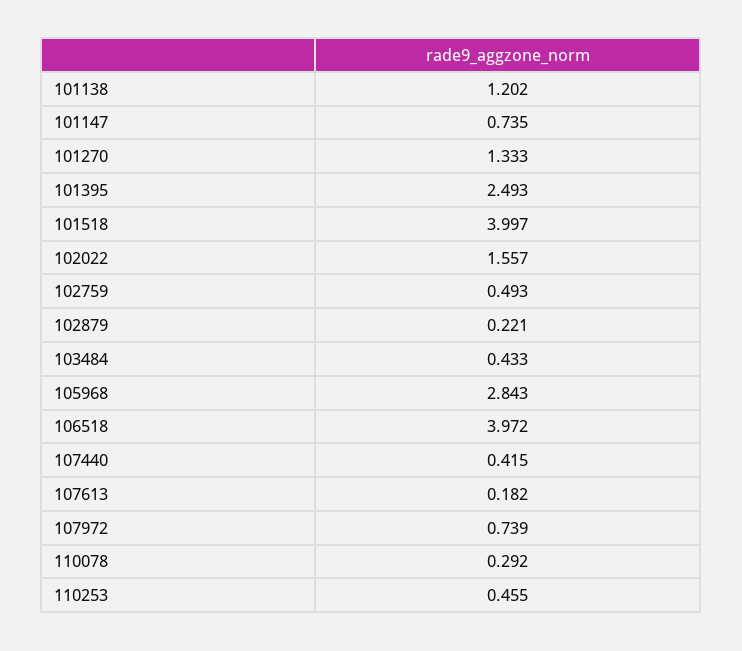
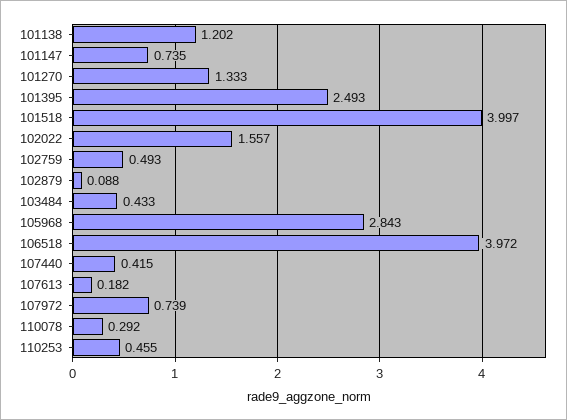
  {
    "101138": 1.202,
    "101147": 0.735,
    "101270": 1.333,
    "101395": 2.493,
    "101518": 3.997,
    "102022": 1.557,
    "102759": 0.493,
-   "102879": 0.221,
+   "102879": 0.088,
    "103484": 0.433,
    "105968": 2.843,
    "106518": 3.972,
    "107440": 0.415,
    "107613": 0.182,
    "107972": 0.739,
    "110078": 0.292,
    "110253": 0.455
  }

